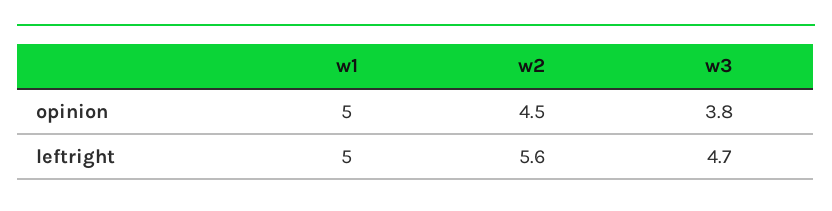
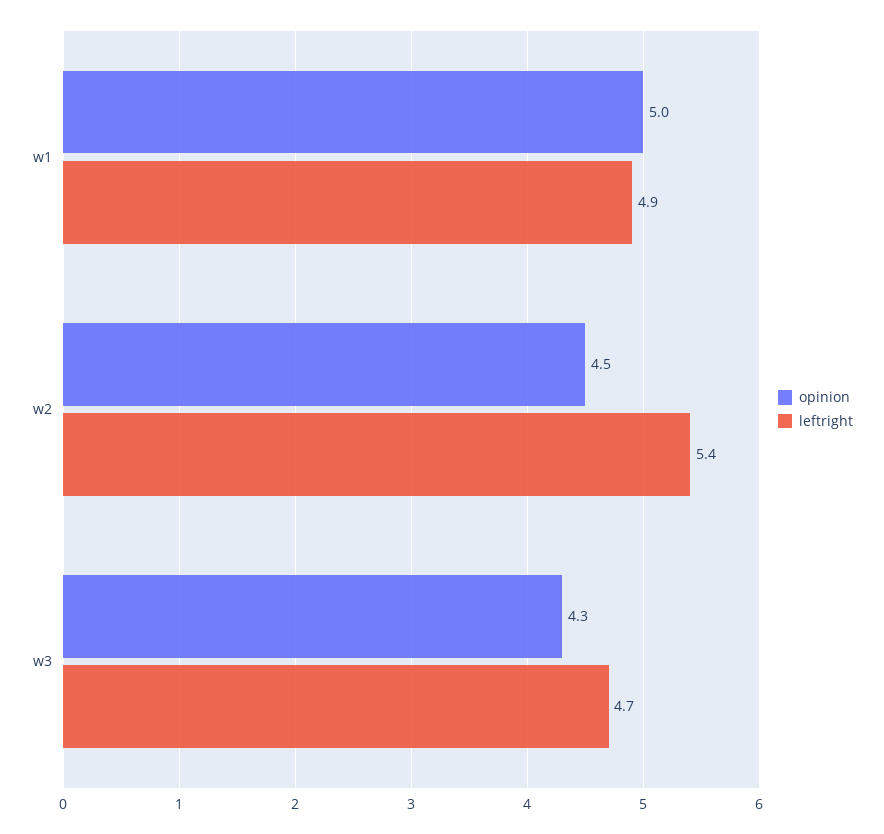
  {
    "opinion": {
      "w1": 5,
      "w2": 4.5,
-     "w3": 3.8
+     "w3": 4.3
    },
    "leftright": {
-     "w1": 5,
+     "w1": 4.9,
-     "w2": 5.6,
+     "w2": 5.4,
      "w3": 4.7
    }
  }

